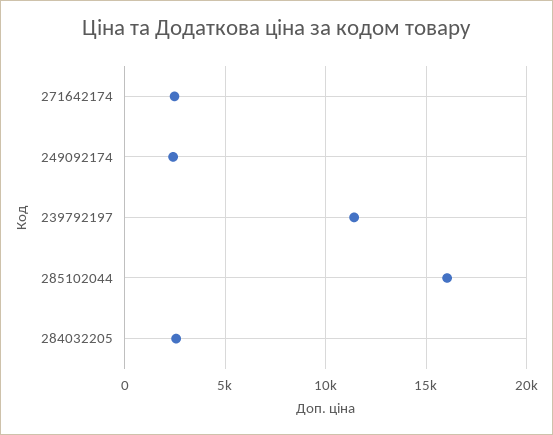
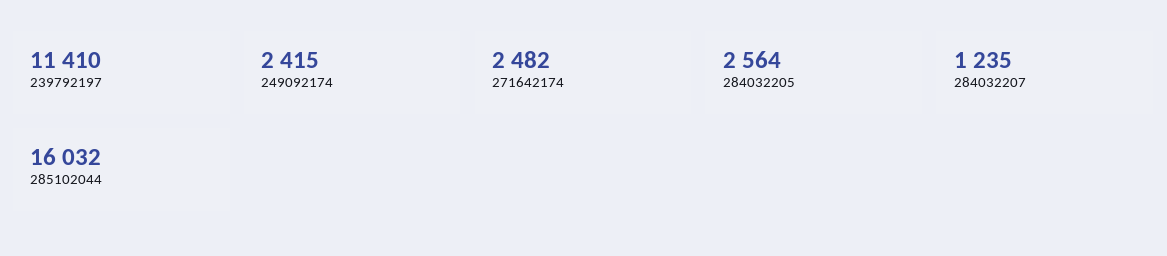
  {
    "271642174": 2482,
    "249092174": 2415,
    "239792197": 11410,
    "285102044": 16032,
-   "284032205": 2564
+   "284032205": 2564,
+   "284032207": 1235
  }

